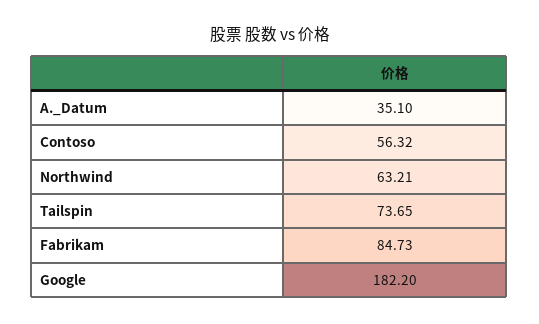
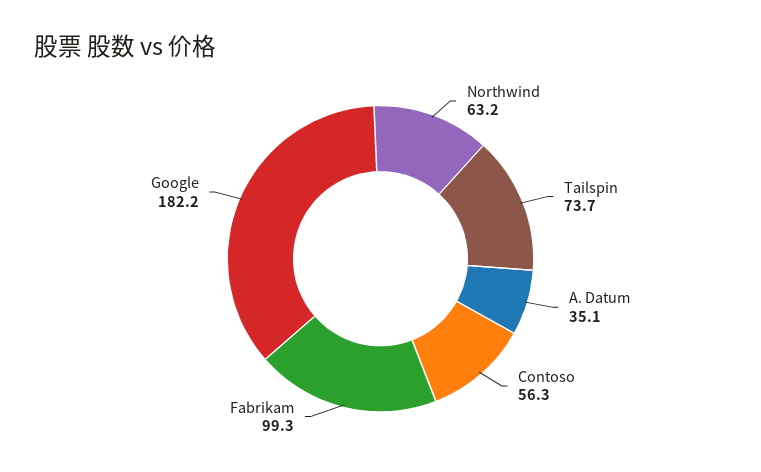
  {
    "A._Datum": 35.1,
    "Contoso": 56.32,
    "Northwind": 63.21,
    "Tailspin": 73.65,
-   "Fabrikam": 84.73,
+   "Fabrikam": 99.3,
    "Google": 182.2
  }

